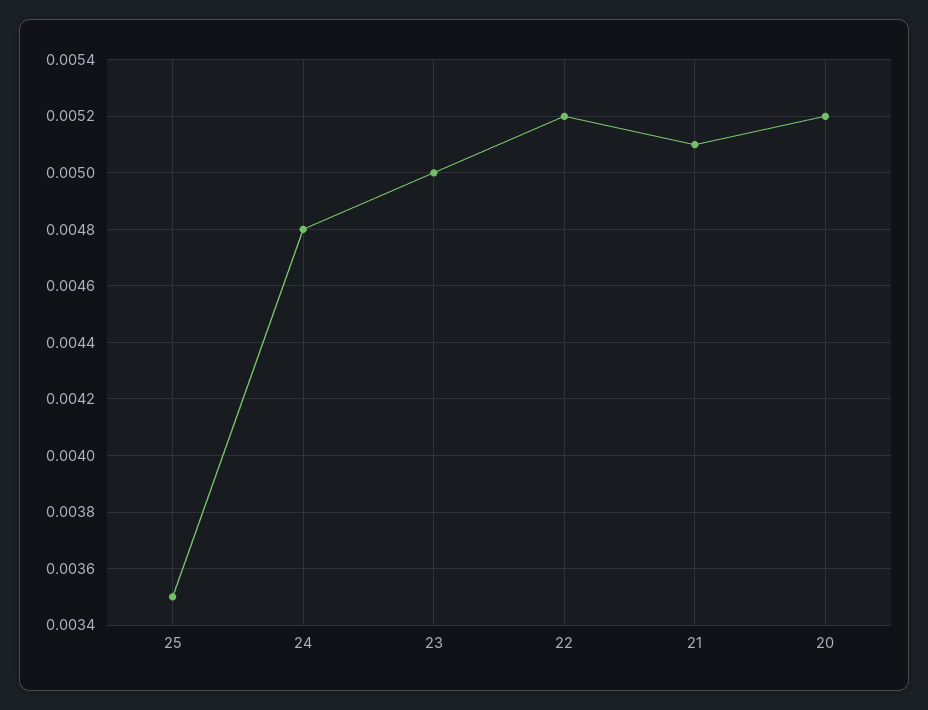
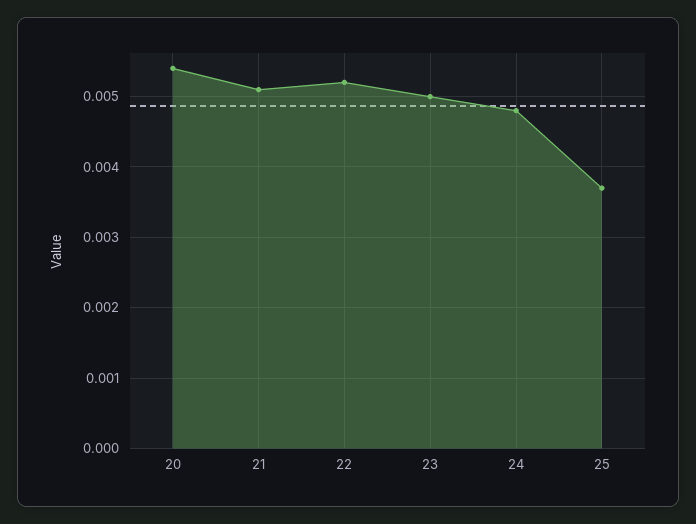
  {
-   "25": 0.0035,
+   "25": 0.0037,
    "24": 0.0048,
    "23": 0.005,
    "22": 0.0052,
    "21": 0.0051,
-   "20": 0.0052
+   "20": 0.0054
  }

